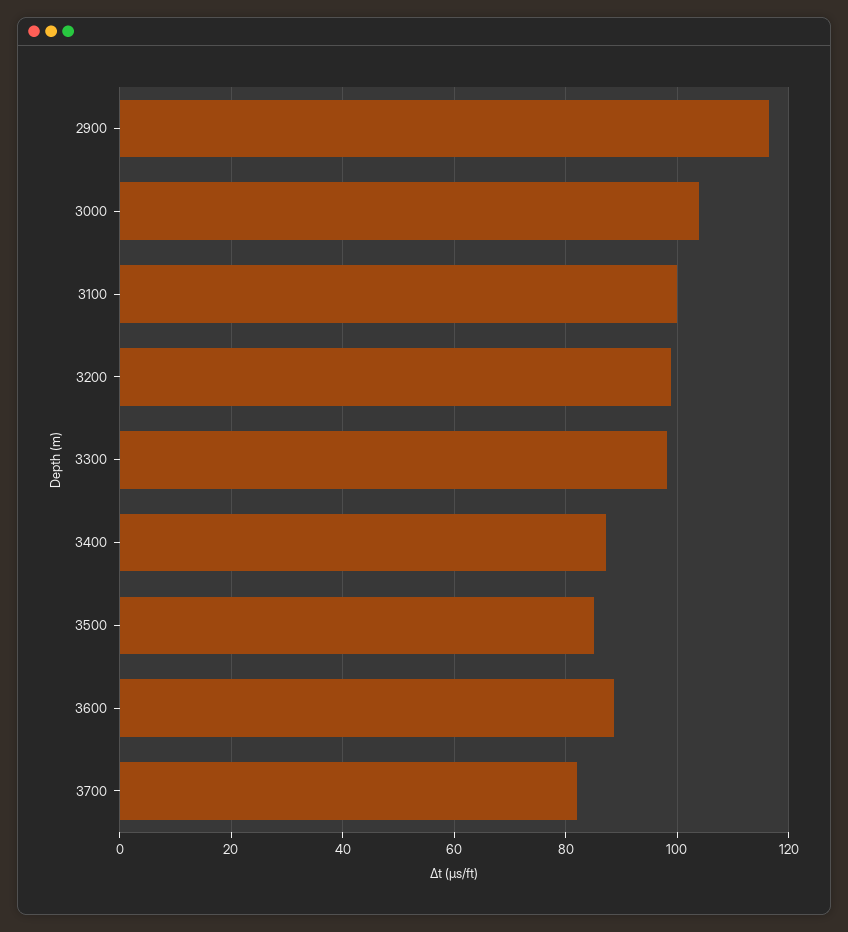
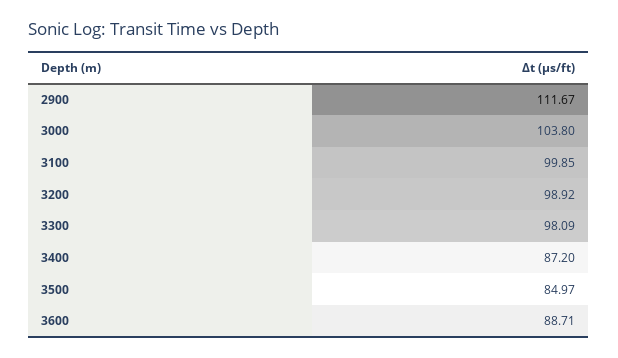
  {
-   "2900": 116,
+   "2900": 111.67,
    "3000": 103.8,
    "3100": 99.85,
    "3200": 98.92,
    "3300": 98.09,
    "3400": 87.2,
    "3500": 84.97,
-   "3600": 88.71,
+   "3600": 88.71
-   "3700": 82
  }

